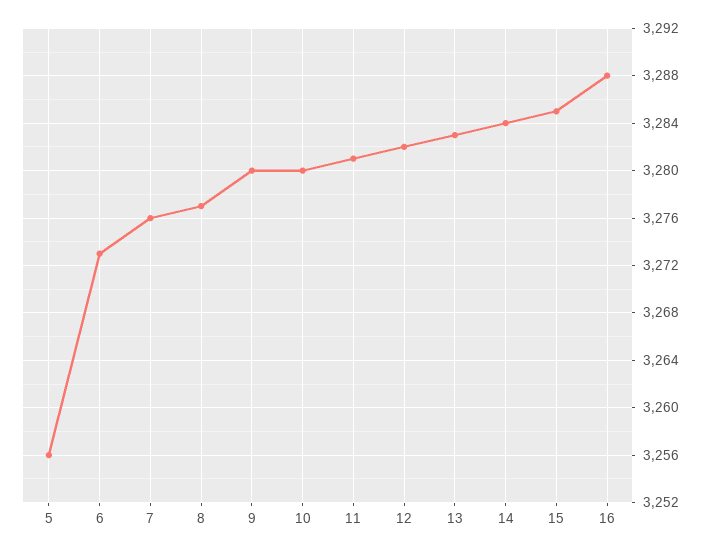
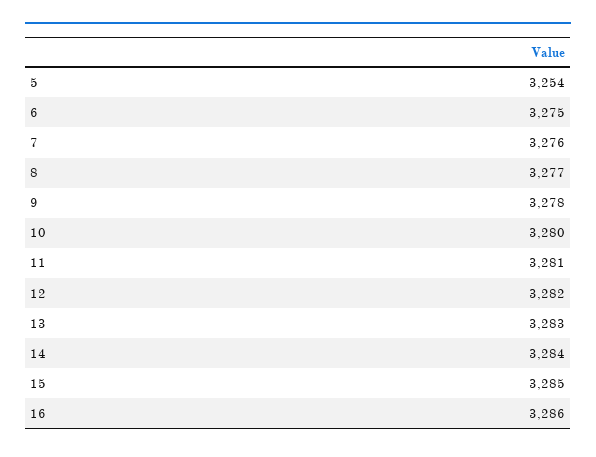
  {
-   "5": 3256,
+   "5": 3254,
-   "6": 3273,
+   "6": 3275,
    "7": 3276,
    "8": 3277,
-   "9": 3280,
+   "9": 3278,
    "10": 3280,
    "11": 3281,
    "12": 3282,
    "13": 3283,
    "14": 3284,
    "15": 3285,
-   "16": 3288
+   "16": 3286
  }

